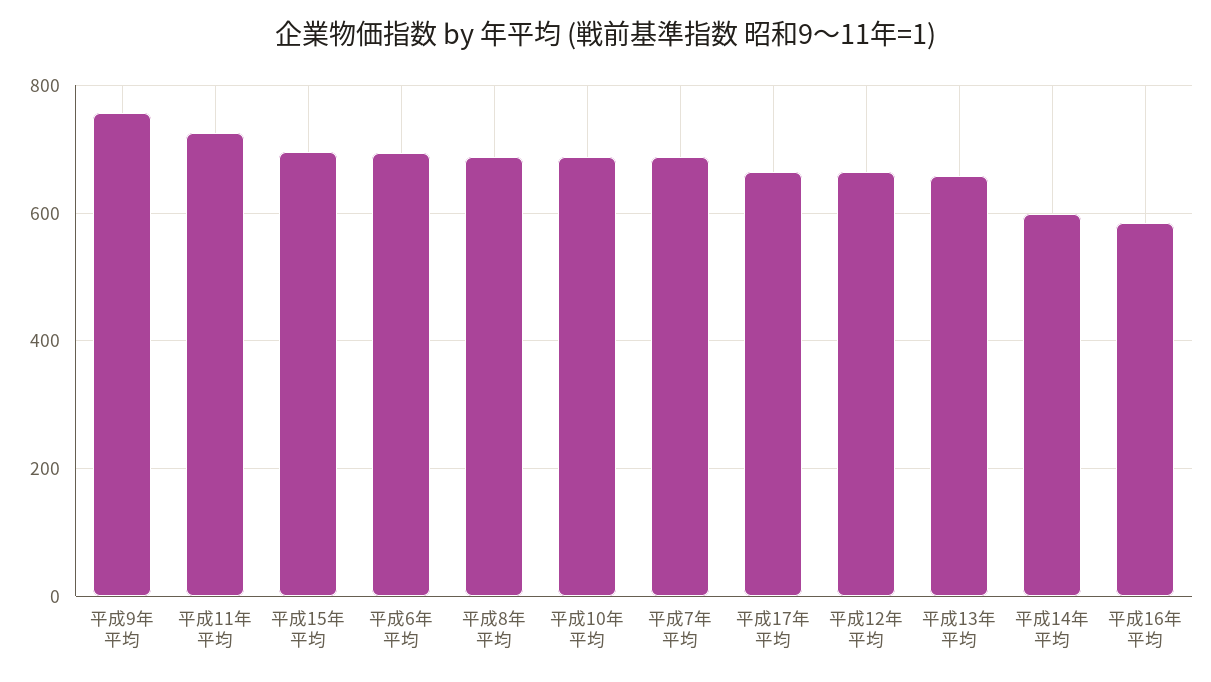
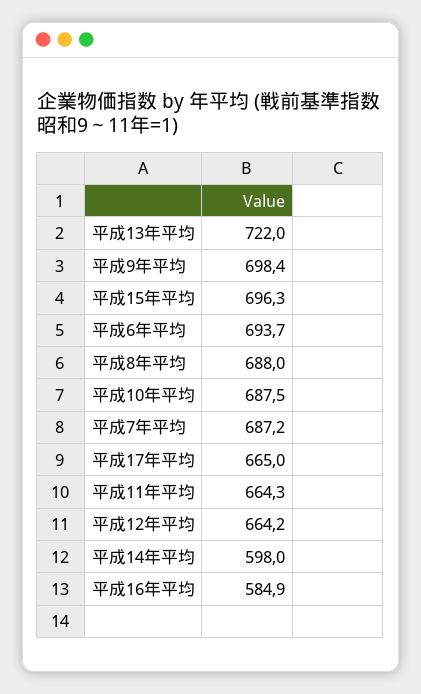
  {
-   "平成9年平均": 760,
+   "平成9年平均": 698.4,
-   "平成11年平均": 720,
+   "平成11年平均": 664.3,
    "平成15年平均": 696.3,
    "平成6年平均": 693.7,
    "平成8年平均": 688,
    "平成10年平均": 687.5,
    "平成7年平均": 687.2,
    "平成17年平均": 665,
    "平成12年平均": 664.2,
-   "平成13年平均": 660,
+   "平成13年平均": 722,
    "平成14年平均": 598,
    "平成16年平均": 584.9
  }

